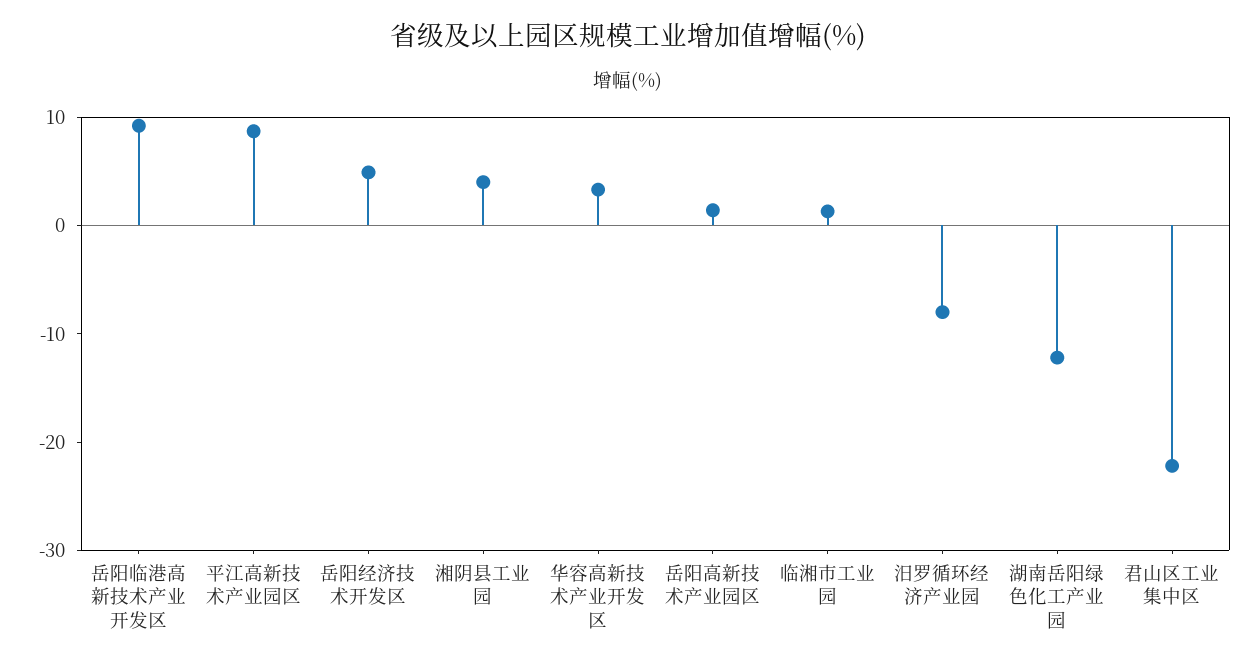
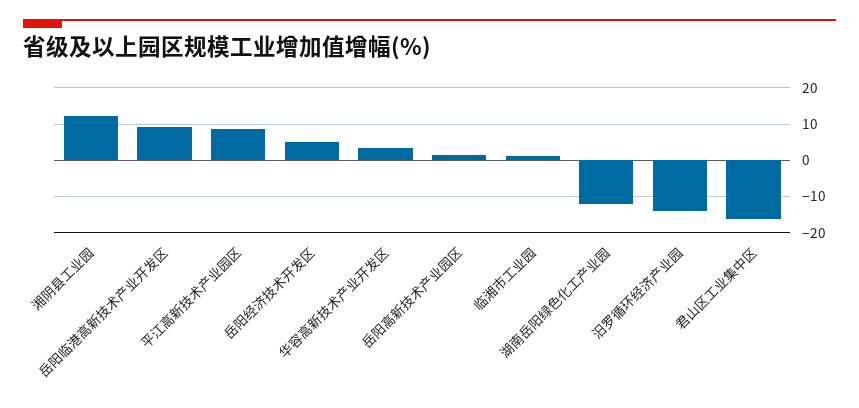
  {
    "岳阳临港高新技术产业开发区": 10,
    "平江高新技术产业园区": 8,
    "岳阳经济技术开发区": 4,
-   "湘阴县工业园": 4,
+   "湘阴县工业园": 12,
    "华容高新技术产业开发区": 4,
    "岳阳高新技术产业园区": 2,
    "临湘市工业园": 2,
-   "汨罗循环经济产业园": -8,
+   "汨罗循环经济产业园": -14,
    "湖南岳阳绿色化工产业园": -12,
-   "君山区工业集中区": -22
+   "君山区工业集中区": -16
  }

